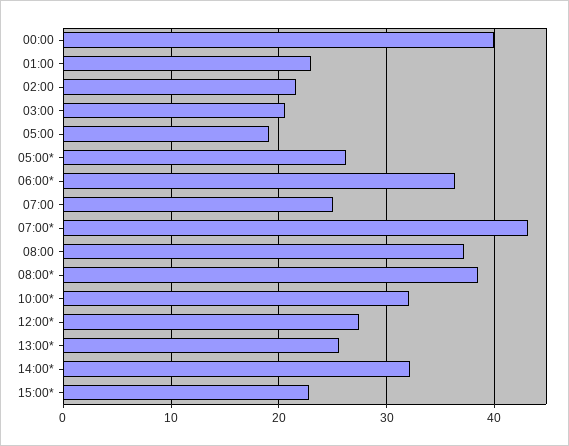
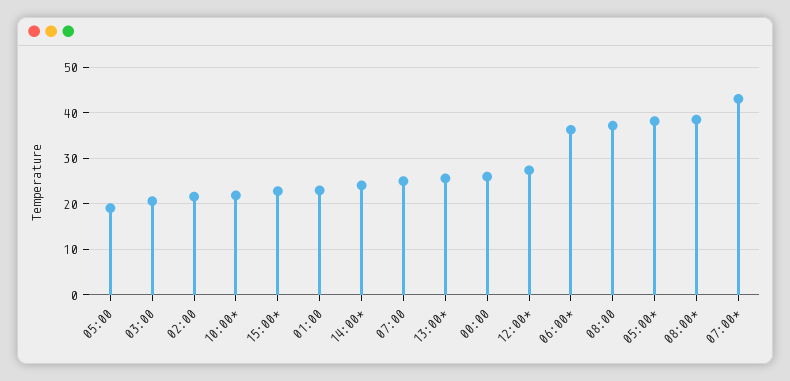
  {
-   "00:00": 40,
+   "00:00": 26,
    "01:00": 23,
    "02:00": 22,
    "03:00": 21,
    "05:00": 19,
-   "05:00*": 26,
+   "05:00*": 38,
    "06:00*": 36,
    "07:00": 25,
    "07:00*": 43,
    "08:00": 37,
    "08:00*": 39,
-   "10:00*": 32,
+   "10:00*": 22,
    "12:00*": 27,
    "13:00*": 26,
-   "14:00*": 32,
+   "14:00*": 24,
    "15:00*": 23
  }

